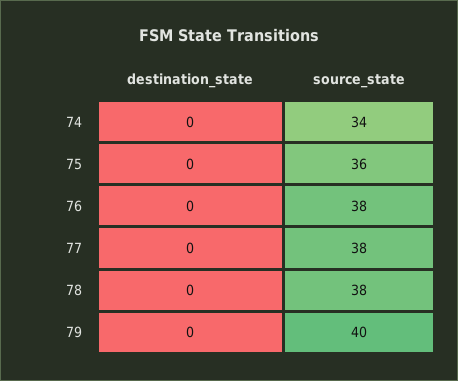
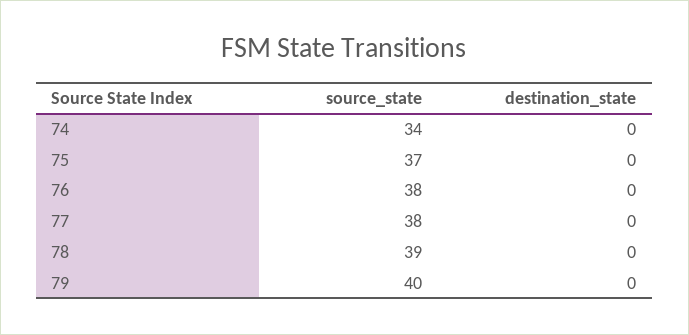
  {
    "destination_state": {
      "74": 0,
      "75": 0,
      "76": 0,
      "77": 0,
      "78": 0,
      "79": 0
    },
    "source_state": {
      "74": 34,
-     "75": 36,
+     "75": 37,
      "76": 38,
      "77": 38,
-     "78": 38,
+     "78": 39,
      "79": 40
    }
  }

